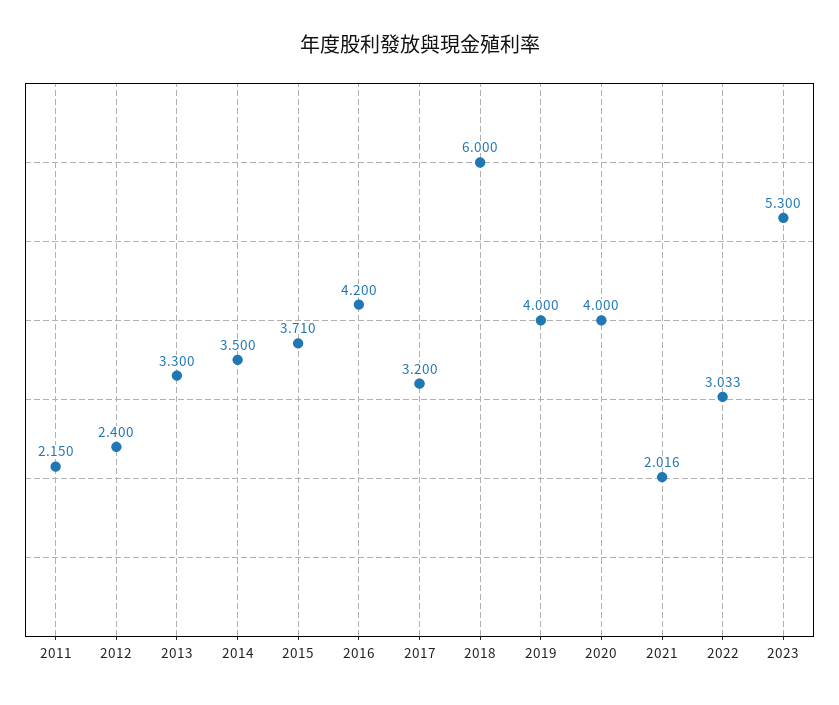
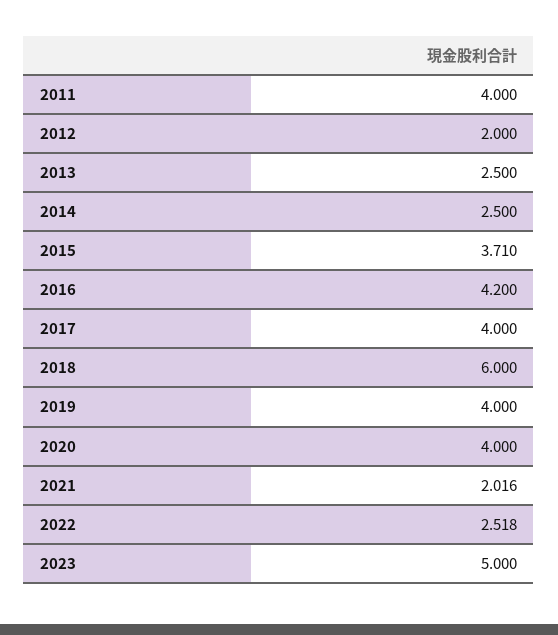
  {
-   "2011": 2.15,
+   "2011": 4,
-   "2012": 2.4,
+   "2012": 2,
-   "2013": 3.3,
+   "2013": 2.5,
-   "2014": 3.5,
+   "2014": 2.5,
    "2015": 3.71,
    "2016": 4.2,
-   "2017": 3.2,
+   "2017": 4,
    "2018": 6,
    "2019": 4,
    "2020": 4,
    "2021": 2.016,
-   "2022": 3.033,
+   "2022": 2.518,
-   "2023": 5.3
+   "2023": 5
  }

